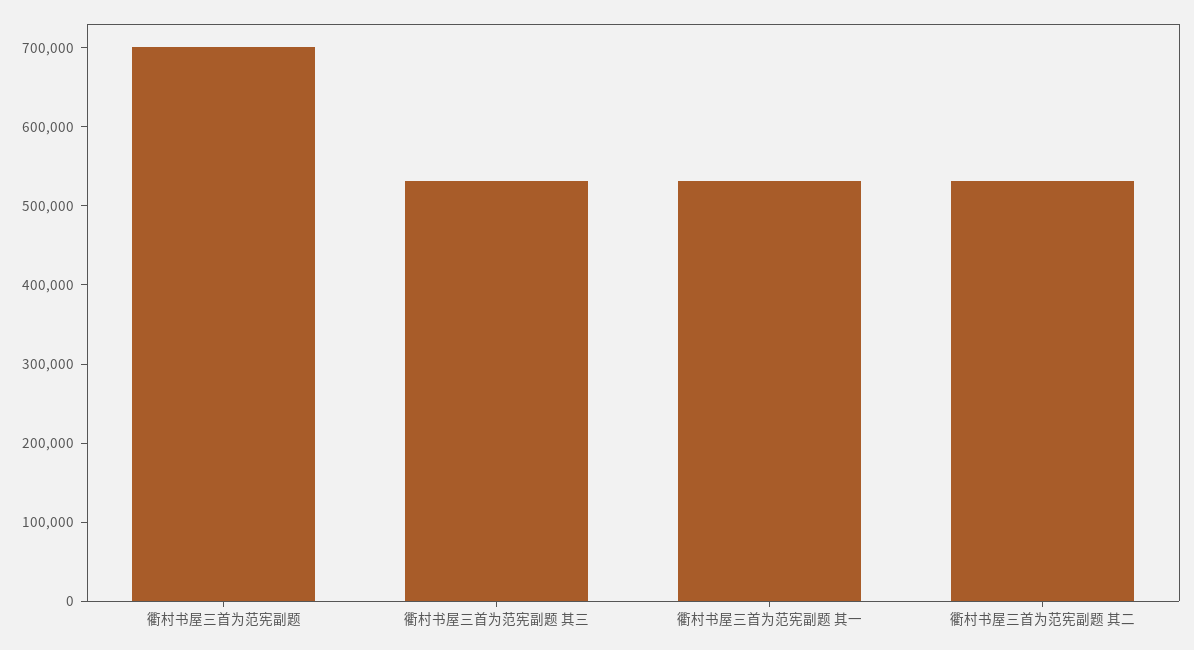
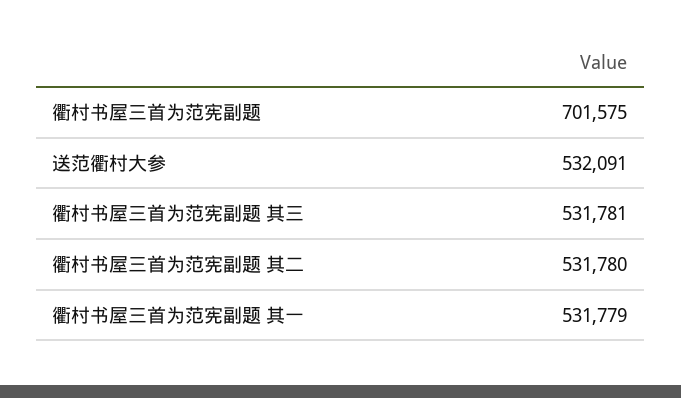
  {
    "衢村书屋三首为范宪副题": 701575,
    "衢村书屋三首为范宪副题 其三": 531781,
    "衢村书屋三首为范宪副题 其一": 531779,
-   "衢村书屋三首为范宪副题 其二": 531780
+   "衢村书屋三首为范宪副题 其二": 531780,
+   "送范衢村大参": 532091
  }

